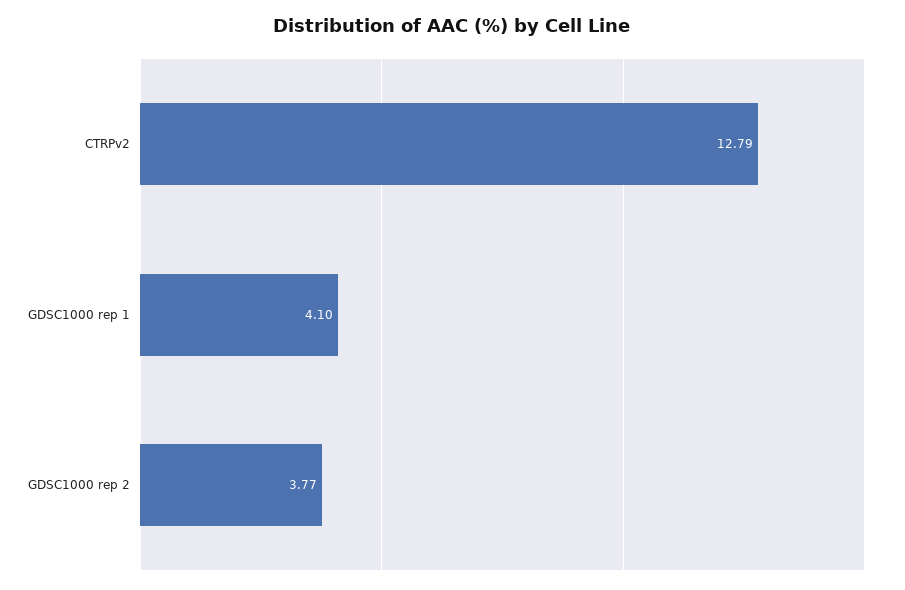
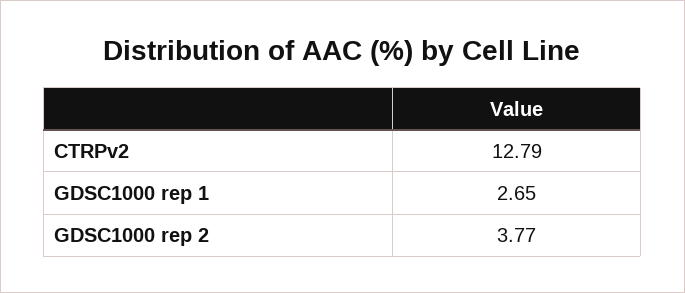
  {
    "CTRPv2": 12.79,
-   "GDSC1000 rep 1": 4.1,
+   "GDSC1000 rep 1": 2.65,
    "GDSC1000 rep 2": 3.77
  }

